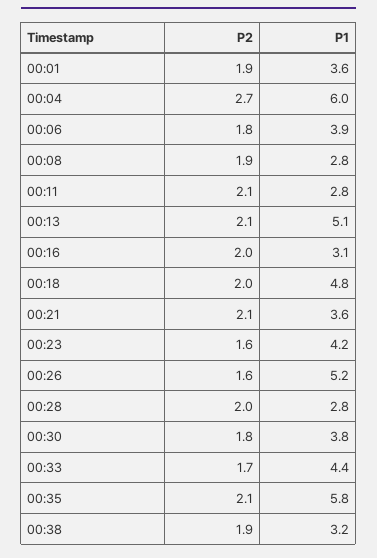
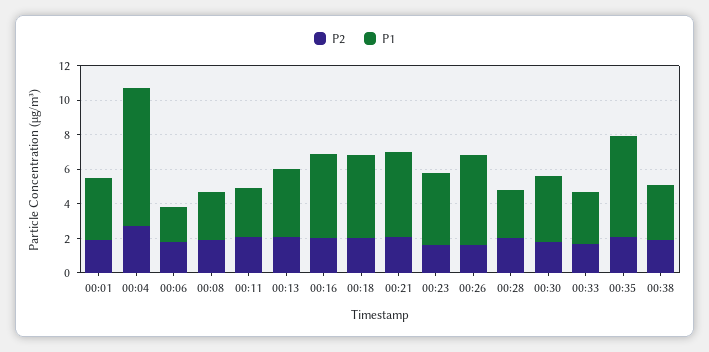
  {
    "P2": {
      "00:01": 1.9,
      "00:04": 2.7,
      "00:06": 1.8,
      "00:08": 1.9,
      "00:11": 2.1,
      "00:13": 2.1,
      "00:16": 2,
      "00:18": 2,
      "00:21": 2.1,
      "00:23": 1.6,
      "00:26": 1.6,
      "00:28": 2,
      "00:30": 1.8,
      "00:33": 1.7,
      "00:35": 2.1,
      "00:38": 1.9
    },
    "P1": {
      "00:01": 3.6,
-     "00:04": 6,
+     "00:04": 8,
-     "00:06": 3.9,
+     "00:06": 2,
      "00:08": 2.8,
      "00:11": 2.8,
-     "00:13": 5.1,
+     "00:13": 4,
-     "00:16": 3.1,
+     "00:16": 5,
      "00:18": 4.8,
-     "00:21": 3.6,
+     "00:21": 5,
      "00:23": 4.2,
      "00:26": 5.2,
      "00:28": 2.8,
      "00:30": 3.8,
-     "00:33": 4.4,
+     "00:33": 3,
      "00:35": 5.8,
      "00:38": 3.2
    }
  }

